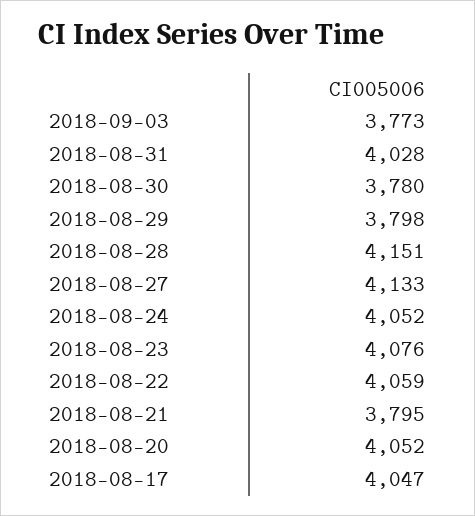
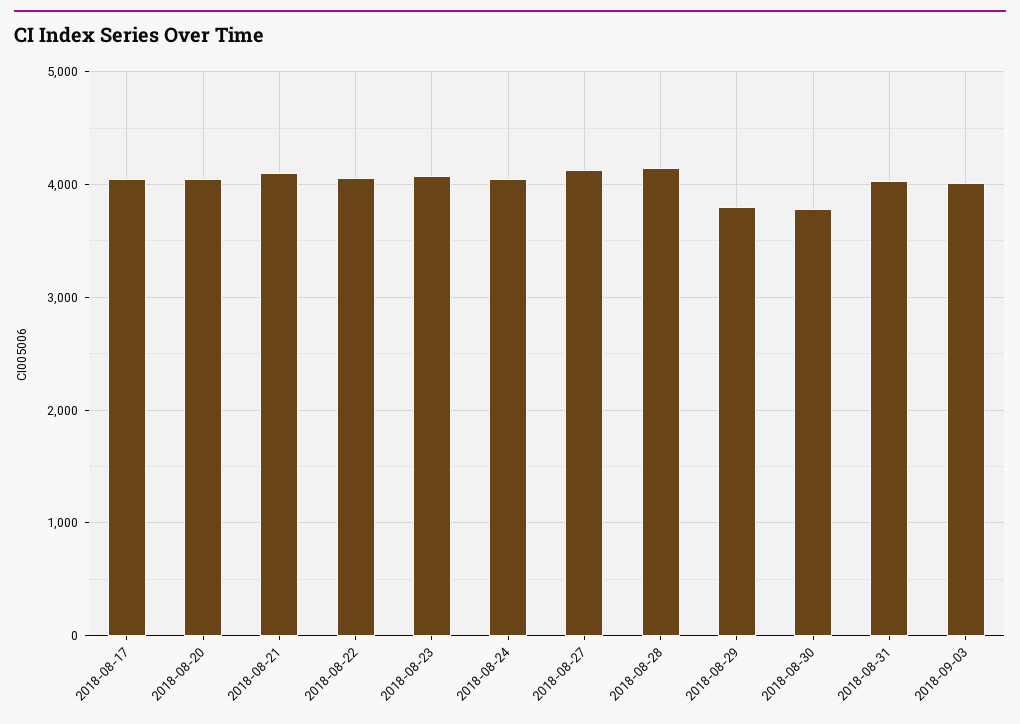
  {
-   "2018-09-03": 3773,
+   "2018-09-03": 4000,
    "2018-08-31": 4028,
    "2018-08-30": 3780,
    "2018-08-29": 3798,
    "2018-08-28": 4151,
    "2018-08-27": 4133,
    "2018-08-24": 4052,
    "2018-08-23": 4076,
    "2018-08-22": 4059,
-   "2018-08-21": 3795,
+   "2018-08-21": 4100,
    "2018-08-20": 4052,
    "2018-08-17": 4047
  }

